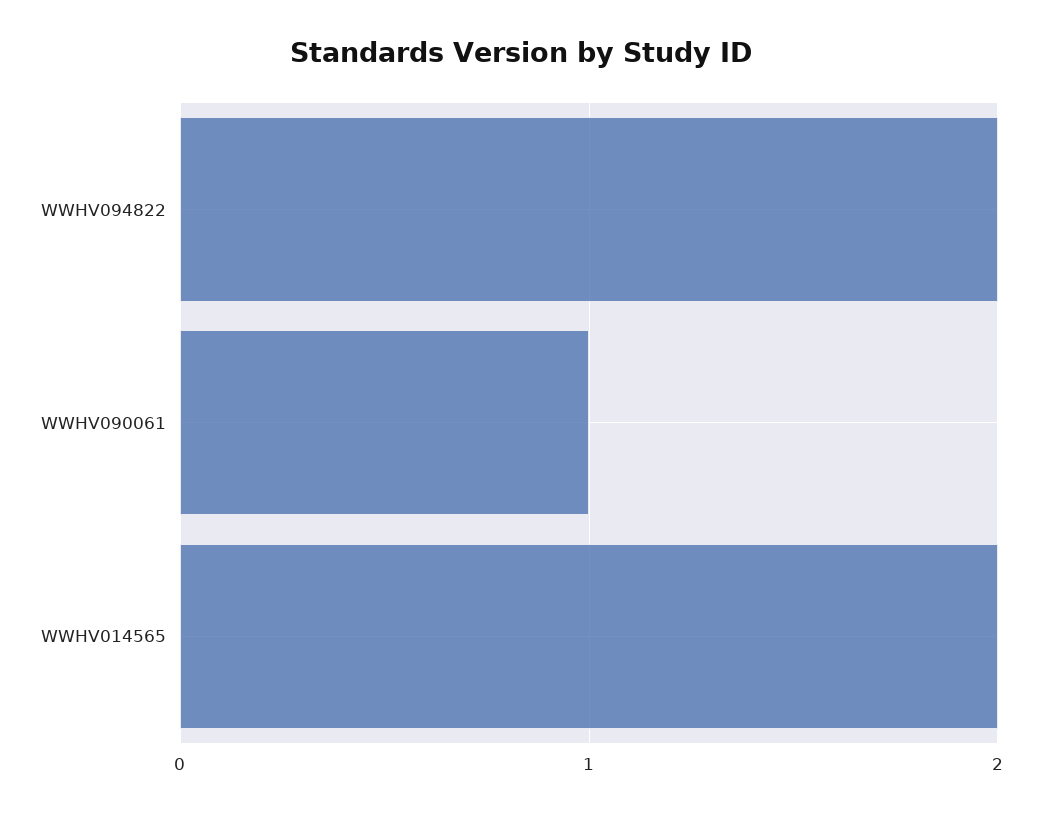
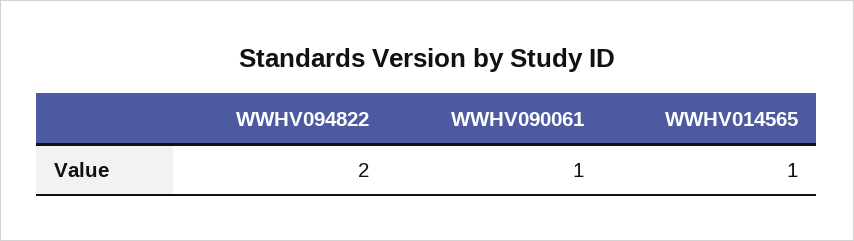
  {
    "WWHV094822": 2,
    "WWHV090061": 1,
-   "WWHV014565": 2
+   "WWHV014565": 1
  }

